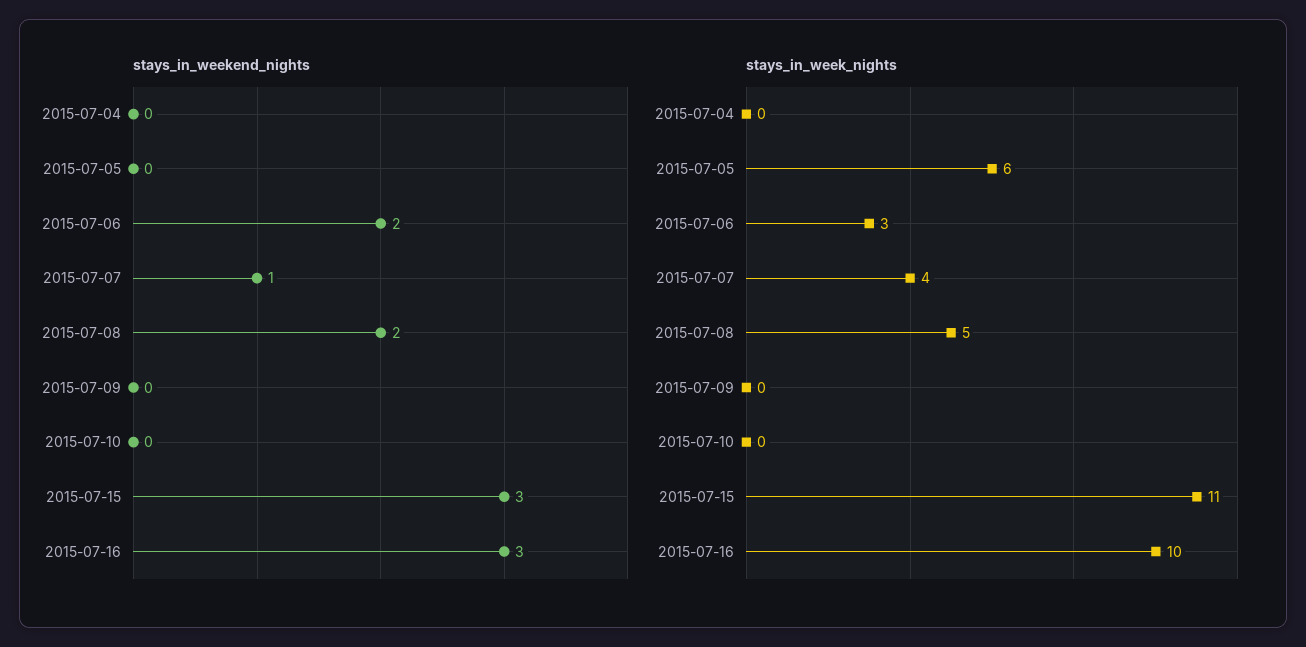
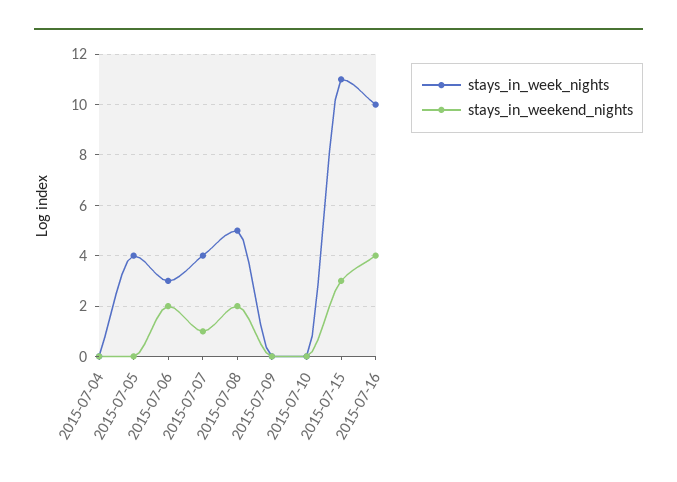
  {
    "stays_in_weekend_nights": {
      "2015-07-04": 0,
      "2015-07-05": 0,
      "2015-07-06": 2,
      "2015-07-07": 1,
      "2015-07-08": 2,
      "2015-07-09": 0,
      "2015-07-10": 0,
      "2015-07-15": 3,
-     "2015-07-16": 3
+     "2015-07-16": 4
    },
    "stays_in_week_nights": {
      "2015-07-04": 0,
-     "2015-07-05": 6,
+     "2015-07-05": 4,
      "2015-07-06": 3,
      "2015-07-07": 4,
      "2015-07-08": 5,
      "2015-07-09": 0,
      "2015-07-10": 0,
      "2015-07-15": 11,
      "2015-07-16": 10
    }
  }

